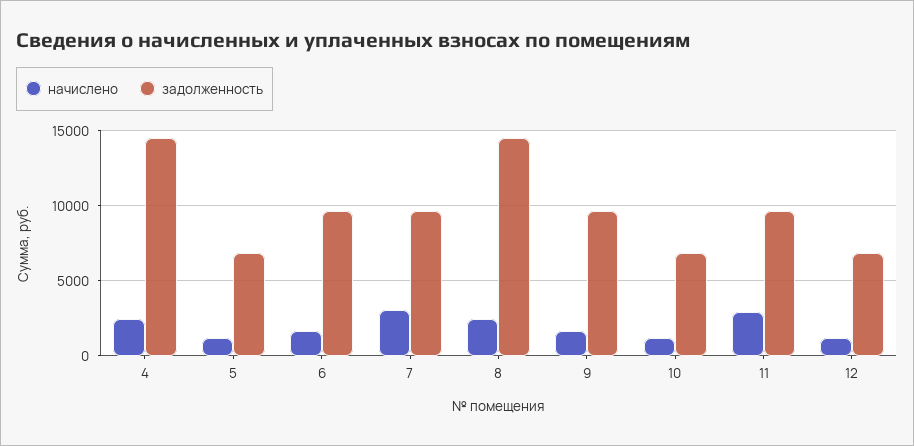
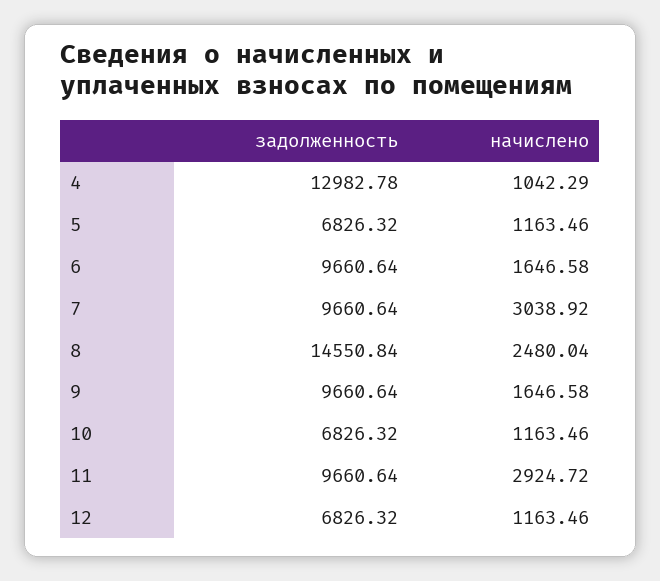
  {
    "начислено": {
-     "4": 2500,
+     "4": 1042.29,
      "5": 1163.46,
      "6": 1646.58,
      "7": 3038.92,
      "8": 2480.04,
      "9": 1646.58,
      "10": 1163.46,
      "11": 2924.72,
      "12": 1163.46
    },
    "задолженность": {
-     "4": 14500,
+     "4": 12982.78,
      "5": 6826.32,
      "6": 9660.64,
      "7": 9660.64,
      "8": 14550.84,
      "9": 9660.64,
      "10": 6826.32,
      "11": 9660.64,
      "12": 6826.32
    }
  }

